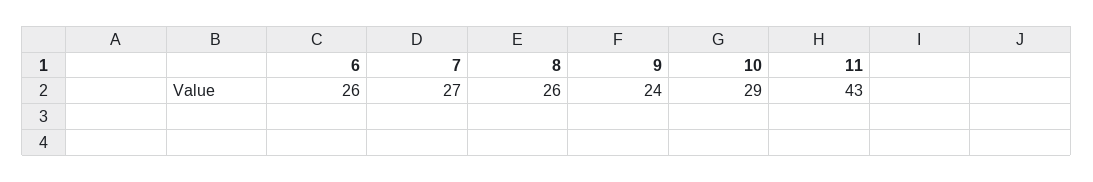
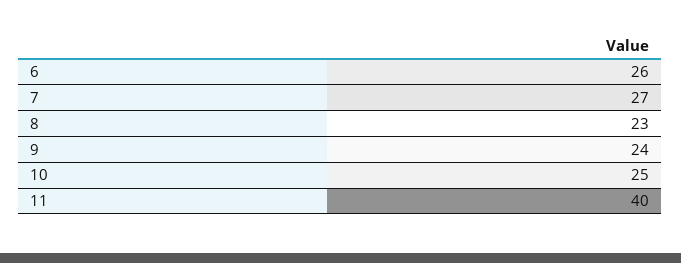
  {
    "6": 26,
    "7": 27,
-   "8": 26,
+   "8": 23,
    "9": 24,
-   "10": 29,
+   "10": 25,
-   "11": 43
+   "11": 40
  }

